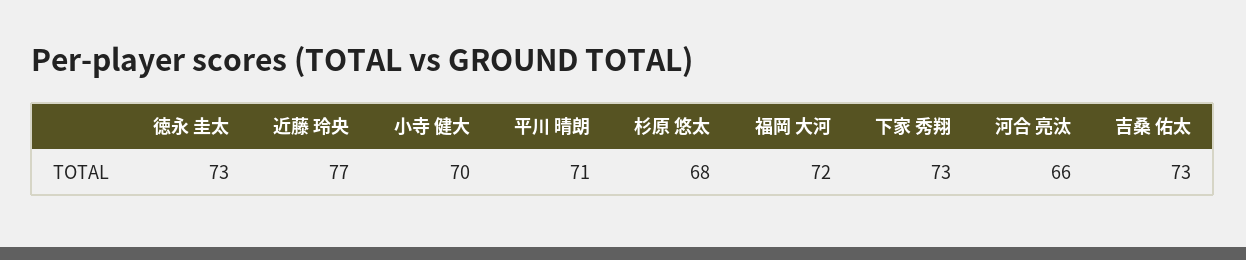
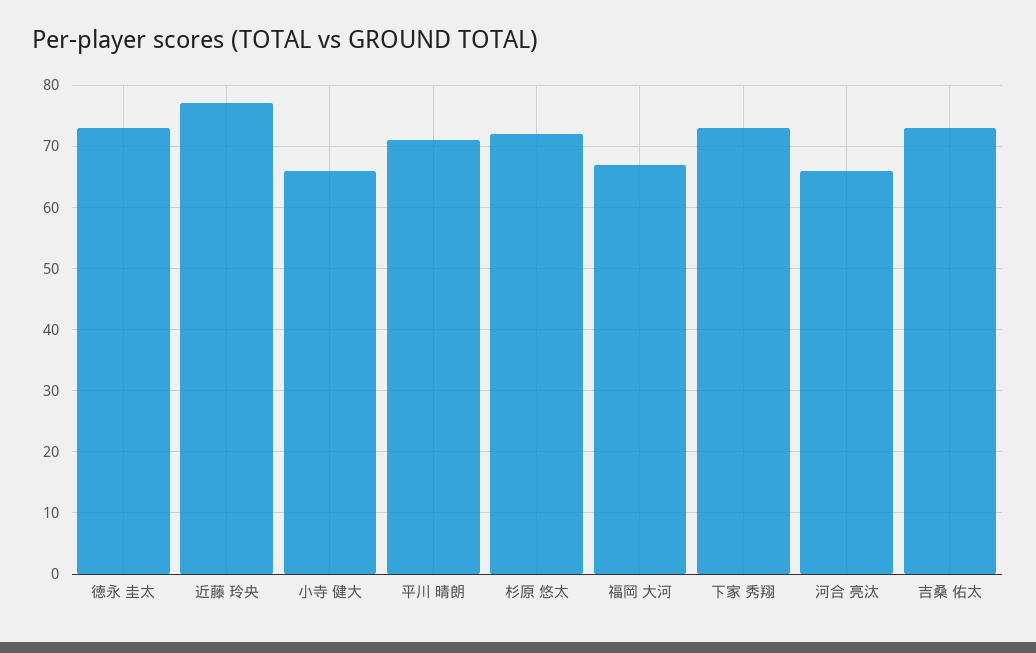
  {
    "徳永 圭太": 73,
    "近藤 玲央": 77,
-   "小寺 健大": 70,
+   "小寺 健大": 66,
    "平川 晴朗": 71,
-   "杉原 悠太": 68,
+   "杉原 悠太": 72,
-   "福岡 大河": 72,
+   "福岡 大河": 67,
    "下家 秀翔": 73,
    "河合 亮汰": 66,
    "吉桑 佑太": 73
  }

